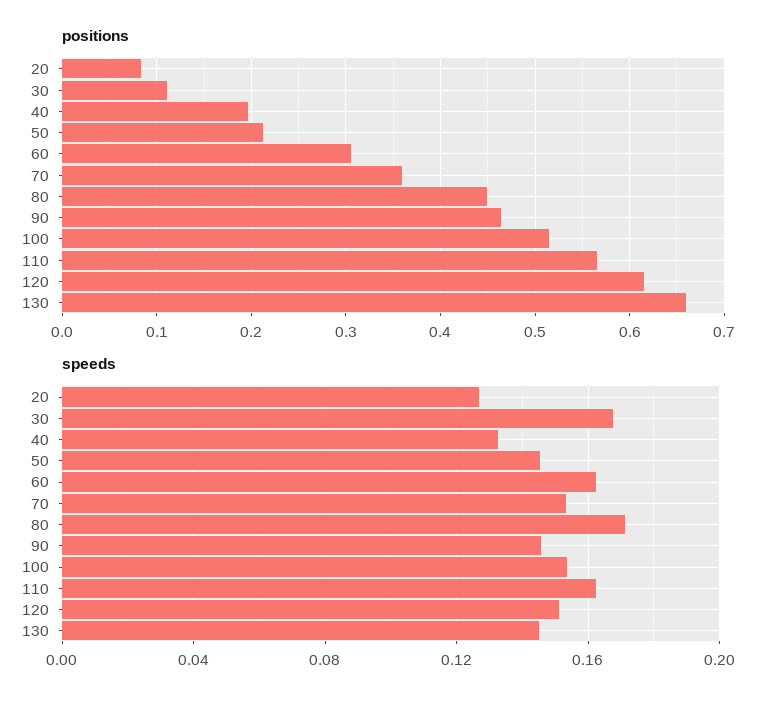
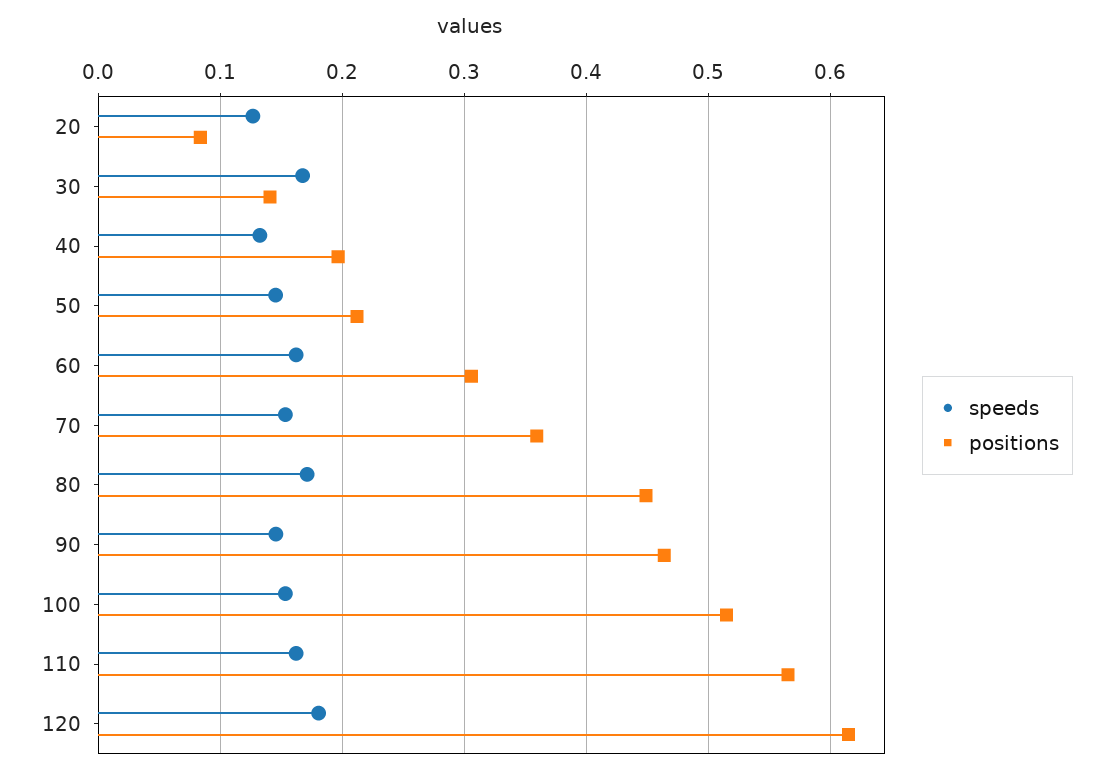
  {
    "positions": {
      "20": 0.08,
-     "30": 0.11,
+     "30": 0.14,
      "40": 0.2,
      "50": 0.21,
      "60": 0.31,
      "70": 0.36,
      "80": 0.45,
      "90": 0.46,
      "100": 0.52,
      "110": 0.57,
-     "120": 0.62,
+     "120": 0.62
-     "130": 0.66
    },
    "speeds": {
      "20": 0.125,
      "30": 0.17,
      "40": 0.135,
      "50": 0.145,
      "60": 0.16,
      "70": 0.155,
      "80": 0.17,
      "90": 0.145,
      "100": 0.155,
      "110": 0.16,
-     "120": 0.15,
+     "120": 0.18
-     "130": 0.145
    }
  }

